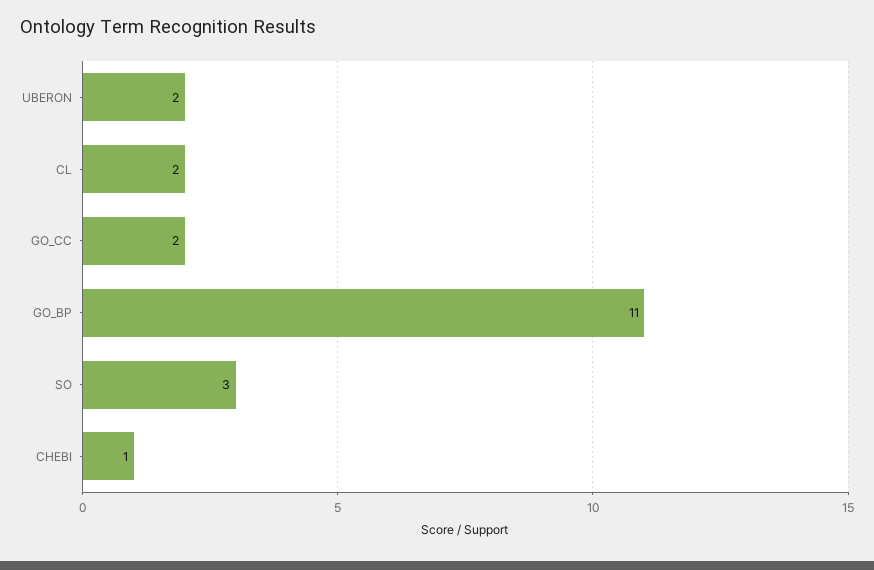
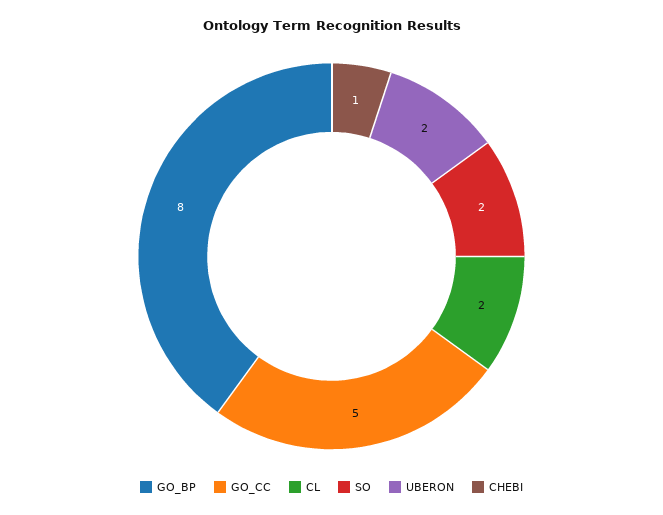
  {
    "UBERON": 2,
    "CL": 2,
-   "GO_CC": 2,
+   "GO_CC": 5,
-   "GO_BP": 11,
+   "GO_BP": 8,
-   "SO": 3,
+   "SO": 2,
    "CHEBI": 1
  }

